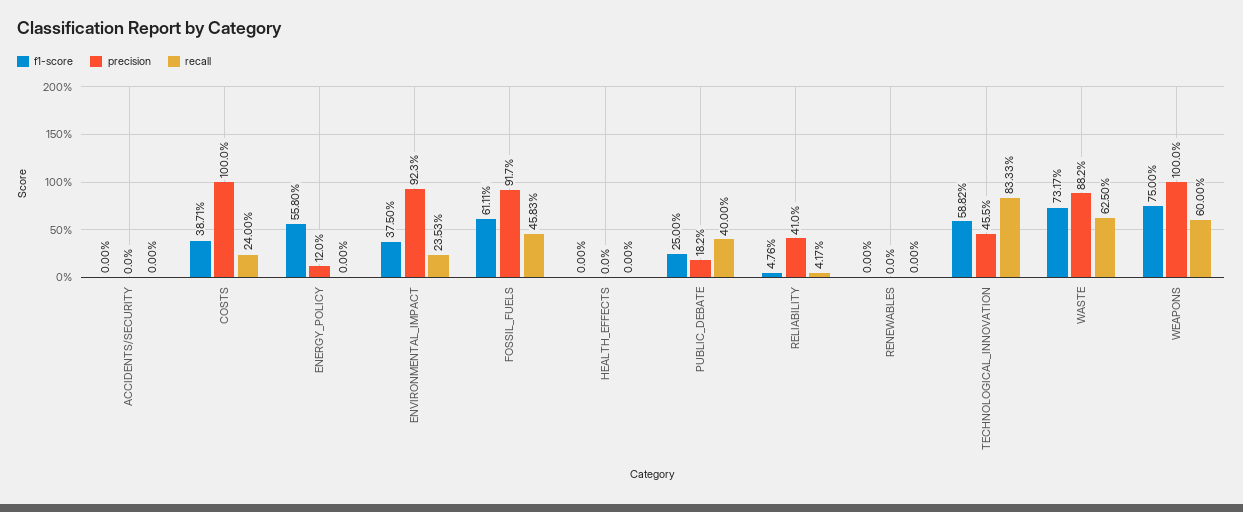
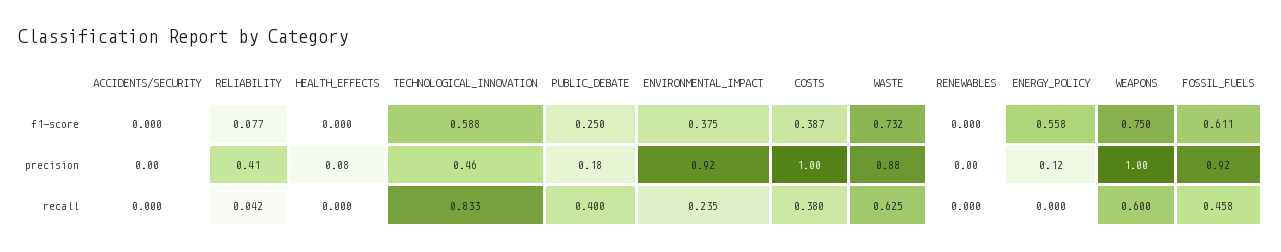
  {
    "f1-score": {
      "ACCIDENTS/SECURITY": 0,
      "COSTS": 0.3871,
      "ENERGY_POLICY": 0.558,
      "ENVIRONMENTAL_IMPACT": 0.375,
      "FOSSIL_FUELS": 0.6111,
      "HEALTH_EFFECTS": 0,
      "PUBLIC_DEBATE": 0.25,
-     "RELIABILITY": 0.0476,
+     "RELIABILITY": 0.077,
      "RENEWABLES": 0,
      "TECHNOLOGICAL_INNOVATION": 0.5882,
      "WASTE": 0.7317,
      "WEAPONS": 0.75
    },
    "precision": {
      "ACCIDENTS/SECURITY": 0,
      "COSTS": 1,
      "ENERGY_POLICY": 0.12,
      "ENVIRONMENTAL_IMPACT": 0.923,
      "FOSSIL_FUELS": 0.917,
-     "HEALTH_EFFECTS": 0,
+     "HEALTH_EFFECTS": 0.08,
      "PUBLIC_DEBATE": 0.182,
      "RELIABILITY": 0.41,
      "RENEWABLES": 0,
      "TECHNOLOGICAL_INNOVATION": 0.455,
      "WASTE": 0.882,
      "WEAPONS": 1
    },
    "recall": {
      "ACCIDENTS/SECURITY": 0,
-     "COSTS": 0.24,
+     "COSTS": 0.38,
      "ENERGY_POLICY": 0,
      "ENVIRONMENTAL_IMPACT": 0.2353,
      "FOSSIL_FUELS": 0.4583,
      "HEALTH_EFFECTS": 0,
      "PUBLIC_DEBATE": 0.4,
      "RELIABILITY": 0.0417,
      "RENEWABLES": 0,
      "TECHNOLOGICAL_INNOVATION": 0.8333,
      "WASTE": 0.625,
      "WEAPONS": 0.6
    }
  }

